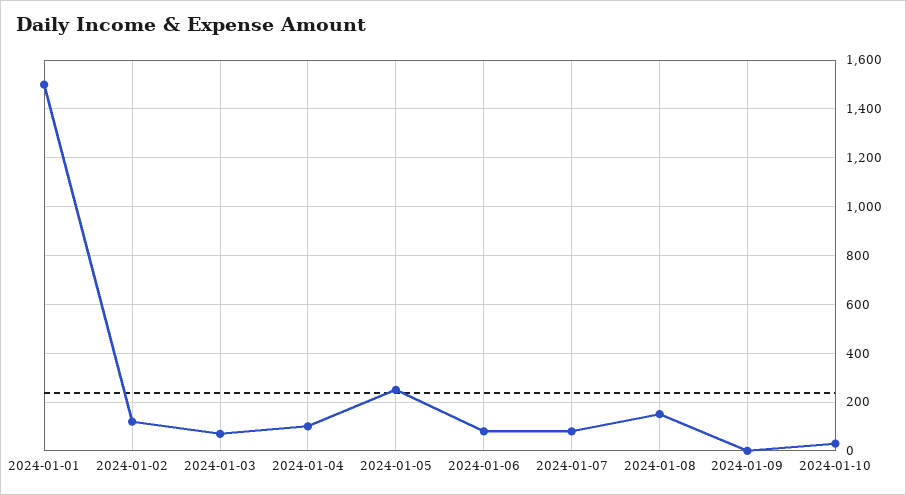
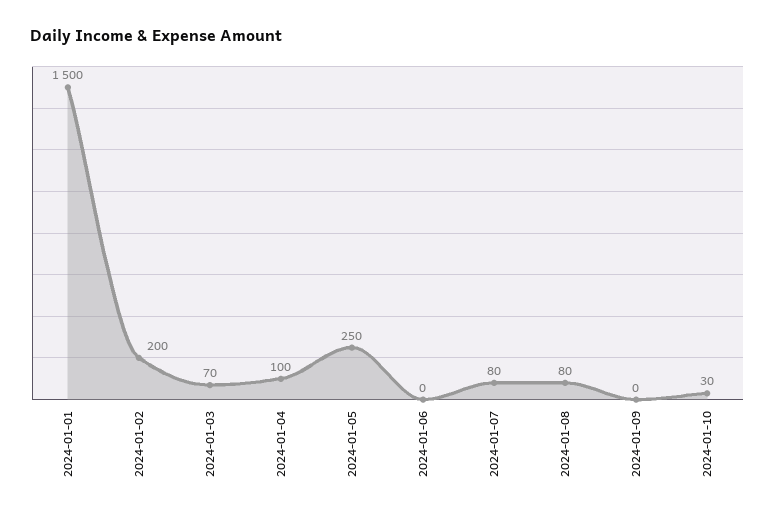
  {
    "2024-01-01": 1500,
-   "2024-01-02": 125,
+   "2024-01-02": 200,
    "2024-01-03": 70,
    "2024-01-04": 100,
    "2024-01-05": 250,
-   "2024-01-06": 75,
+   "2024-01-06": 0,
    "2024-01-07": 80,
-   "2024-01-08": 150,
+   "2024-01-08": 80,
    "2024-01-09": 0,
    "2024-01-10": 30
  }

